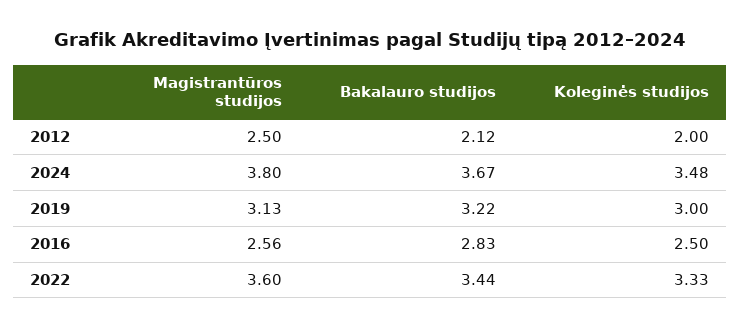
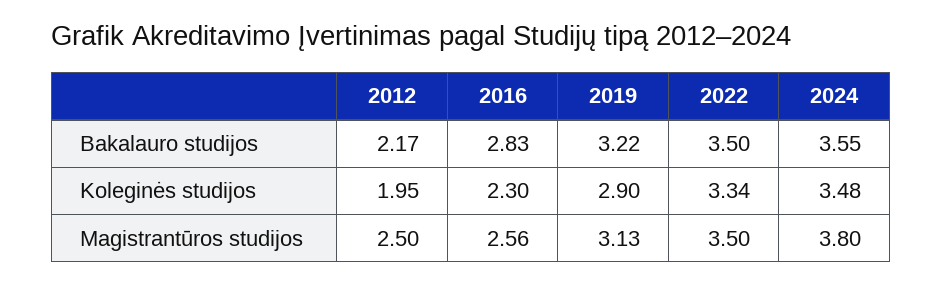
  {
    "Magistrantūros studijos": {
      "2012": 2.5,
      "2024": 3.8,
      "2019": 3.13,
      "2016": 2.56,
-     "2022": 3.6
+     "2022": 3.5
    },
    "Bakalauro studijos": {
-     "2012": 2.12,
+     "2012": 2.17,
-     "2024": 3.67,
+     "2024": 3.55,
      "2019": 3.22,
      "2016": 2.83,
-     "2022": 3.44
+     "2022": 3.5
    },
    "Koleginės studijos": {
-     "2012": 2,
+     "2012": 1.95,
      "2024": 3.48,
-     "2019": 3,
+     "2019": 2.9,
-     "2016": 2.5,
+     "2016": 2.3,
-     "2022": 3.33
+     "2022": 3.34
    }
  }

